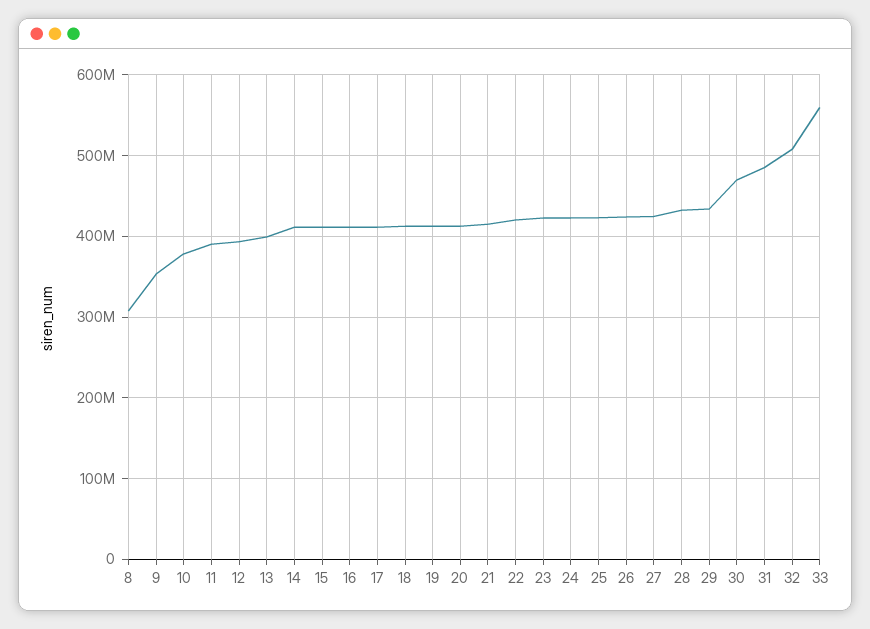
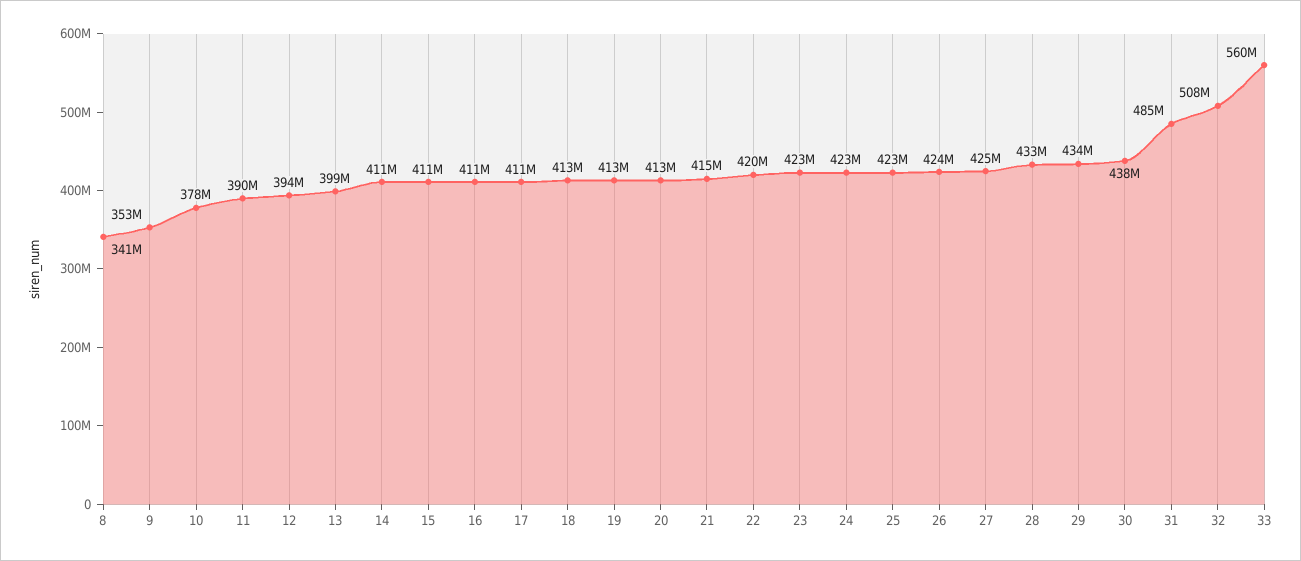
  {
-   "8": 310000000,
+   "8": 341000000,
    "9": 353000000,
    "10": 378000000,
    "11": 390000000,
    "12": 394000000,
    "13": 399000000,
    "14": 411000000,
    "15": 411000000,
    "16": 411000000,
    "17": 411000000,
    "18": 413000000,
    "19": 413000000,
    "20": 413000000,
    "21": 415000000,
    "22": 420000000,
    "23": 423000000,
    "24": 423000000,
    "25": 423000000,
    "26": 424000000,
    "27": 425000000,
    "28": 433000000,
    "29": 434000000,
-   "30": 470000000,
+   "30": 438000000,
    "31": 485000000,
    "32": 508000000,
    "33": 560000000
  }

